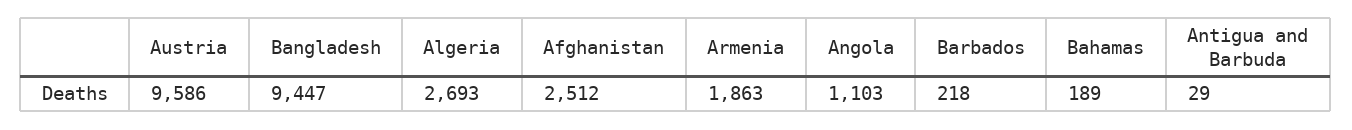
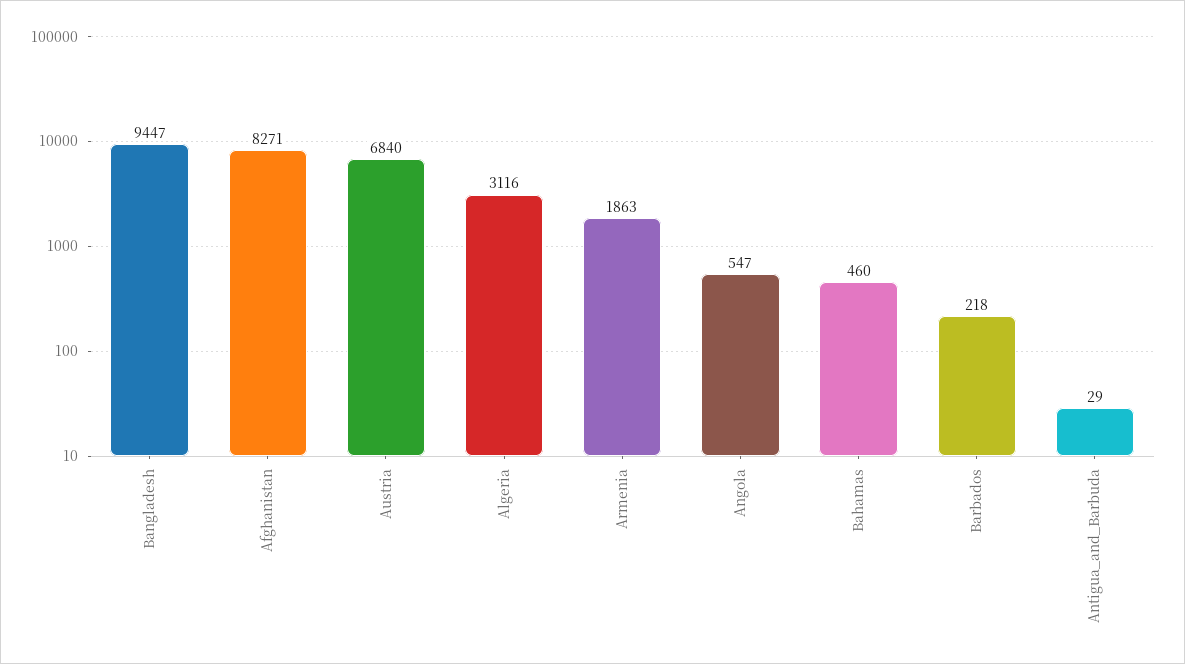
  {
-   "Austria": 9586,
+   "Austria": 6840,
    "Bangladesh": 9447,
-   "Algeria": 2693,
+   "Algeria": 3116,
-   "Afghanistan": 2512,
+   "Afghanistan": 8271,
    "Armenia": 1863,
-   "Angola": 1103,
+   "Angola": 547,
    "Barbados": 218,
-   "Bahamas": 189,
+   "Bahamas": 460,
    "Antigua and Barbuda": 29
  }

